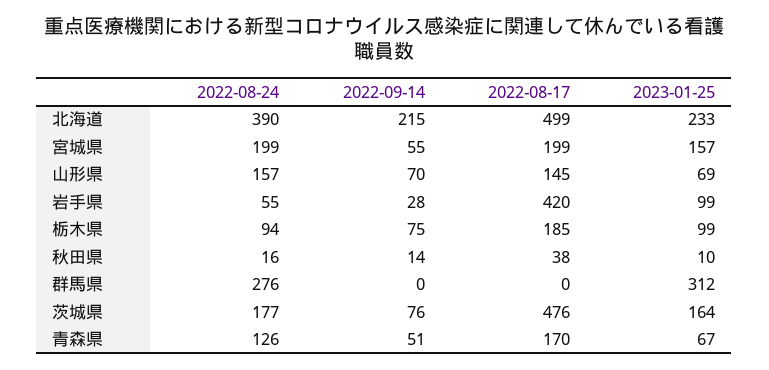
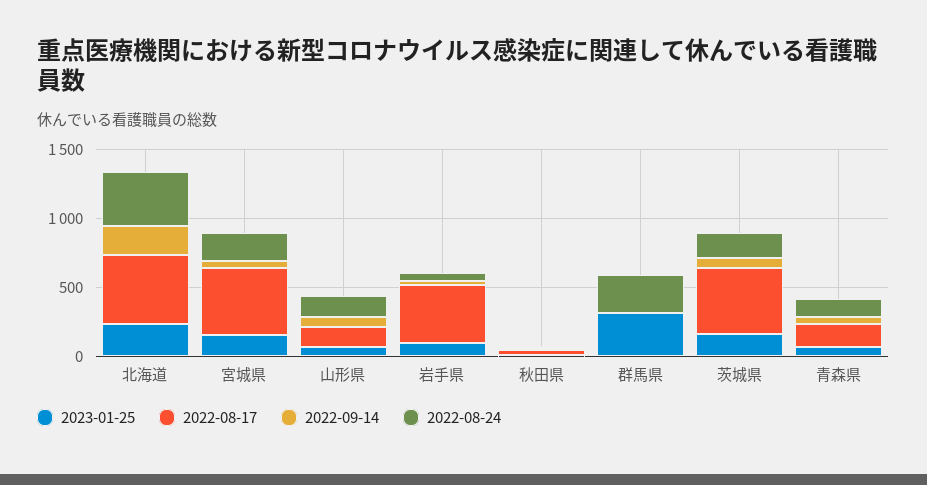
  {
    "2022-08-24": {
      "北海道": 390,
      "宮城県": 199,
      "山形県": 157,
      "岩手県": 55,
-     "栃木県": 94,
      "秋田県": 16,
      "群馬県": 276,
      "茨城県": 177,
      "青森県": 126
    },
    "2022-09-14": {
      "北海道": 215,
      "宮城県": 55,
      "山形県": 70,
      "岩手県": 28,
-     "栃木県": 75,
      "秋田県": 14,
      "群馬県": 0,
      "茨城県": 76,
      "青森県": 51
    },
    "2022-08-17": {
      "北海道": 499,
-     "宮城県": 199,
+     "宮城県": 500,
      "山形県": 145,
      "岩手県": 420,
-     "栃木県": 185,
      "秋田県": 38,
      "群馬県": 0,
      "茨城県": 476,
      "青森県": 170
    },
    "2023-01-25": {
      "北海道": 233,
      "宮城県": 157,
      "山形県": 69,
      "岩手県": 99,
-     "栃木県": 99,
      "秋田県": 10,
      "群馬県": 312,
      "茨城県": 164,
      "青森県": 67
    }
  }

